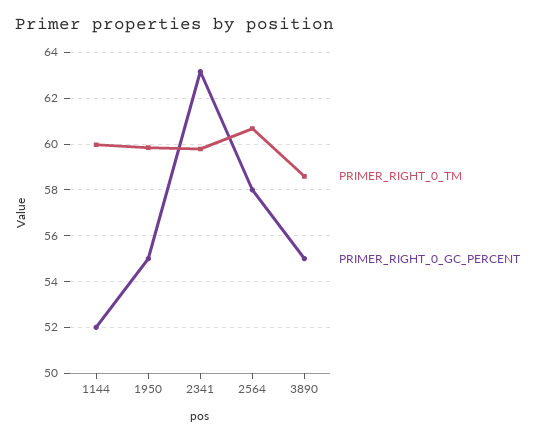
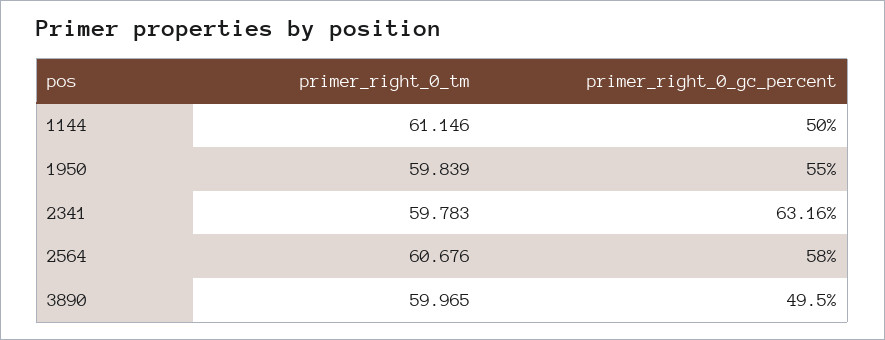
  {
    "PRIMER_RIGHT_0_TM": {
-     "1144": 60,
+     "1144": 61.146,
      "1950": 59.839,
      "2341": 59.783,
      "2564": 60.676,
-     "3890": 58.5
+     "3890": 59.965
    },
    "PRIMER_RIGHT_0_GC_PERCENT": {
-     "1144": 52,
+     "1144": 50,
      "1950": 55,
      "2341": 63.16,
      "2564": 58,
-     "3890": 55
+     "3890": 49.5
    }
  }

